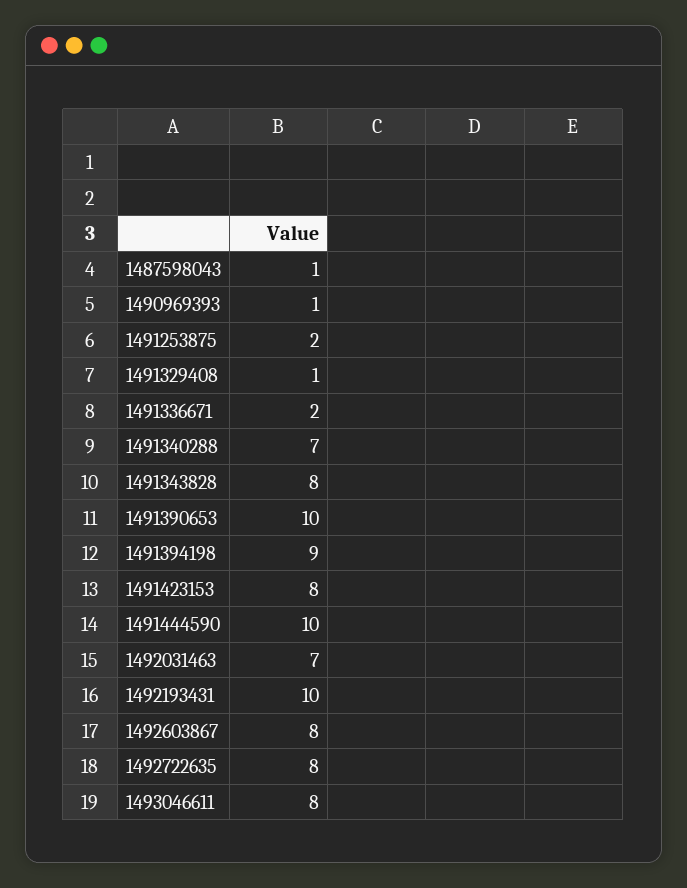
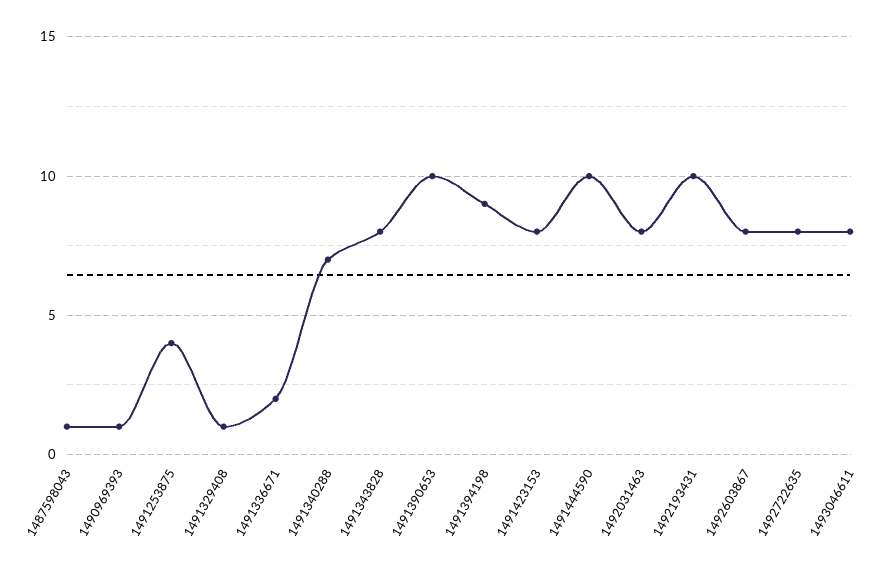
  {
    "1487598043": 1,
    "1490969393": 1,
-   "1491253875": 2,
+   "1491253875": 4,
    "1491329408": 1,
    "1491336671": 2,
    "1491340288": 7,
    "1491343828": 8,
    "1491390653": 10,
    "1491394198": 9,
    "1491423153": 8,
    "1491444590": 10,
-   "1492031463": 7,
+   "1492031463": 8,
    "1492193431": 10,
    "1492603867": 8,
    "1492722635": 8,
    "1493046611": 8
  }

